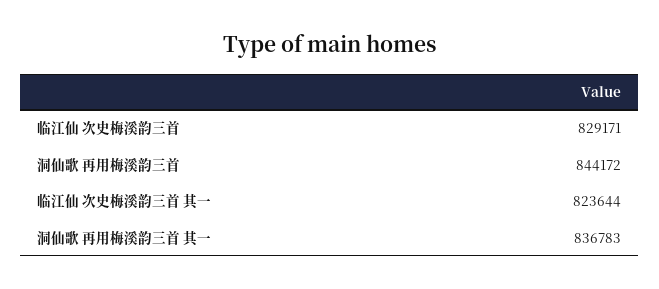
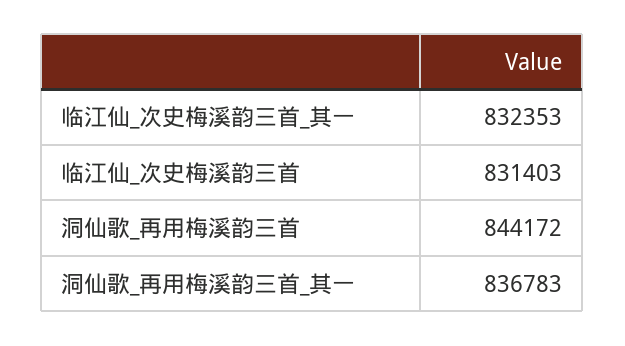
  {
-   "临江仙 次史梅溪韵三首": 829171,
+   "临江仙 次史梅溪韵三首": 831403,
    "洞仙歌 再用梅溪韵三首": 844172,
-   "临江仙 次史梅溪韵三首 其一": 823644,
+   "临江仙 次史梅溪韵三首 其一": 832353,
    "洞仙歌 再用梅溪韵三首 其一": 836783
  }

